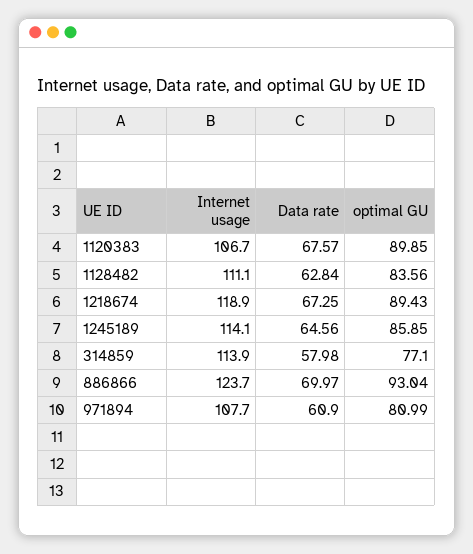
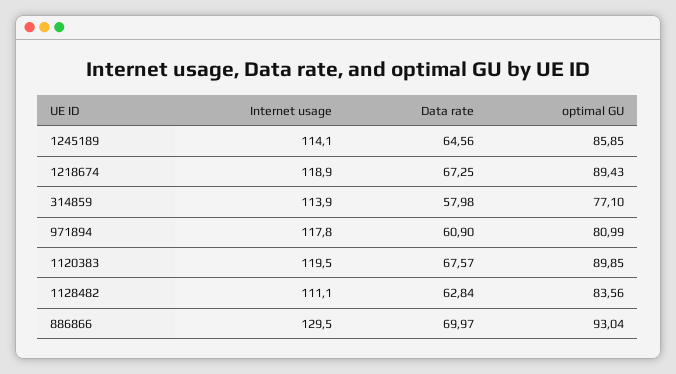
  {
    "Internet usage": {
-     "1120383": 106.7,
+     "1120383": 119.5,
      "1128482": 111.1,
      "1218674": 118.9,
      "1245189": 114.1,
      "314859": 113.9,
-     "886866": 123.7,
+     "886866": 129.5,
-     "971894": 107.7
+     "971894": 117.8
    },
    "Data rate": {
      "1120383": 67.57,
      "1128482": 62.84,
      "1218674": 67.25,
      "1245189": 64.56,
      "314859": 57.98,
      "886866": 69.97,
      "971894": 60.9
    },
    "optimal GU": {
      "1120383": 89.85,
      "1128482": 83.56,
      "1218674": 89.43,
      "1245189": 85.85,
      "314859": 77.1,
      "886866": 93.04,
      "971894": 80.99
    }
  }

